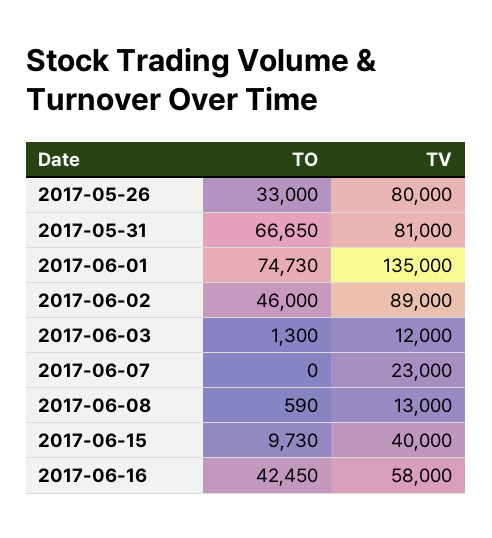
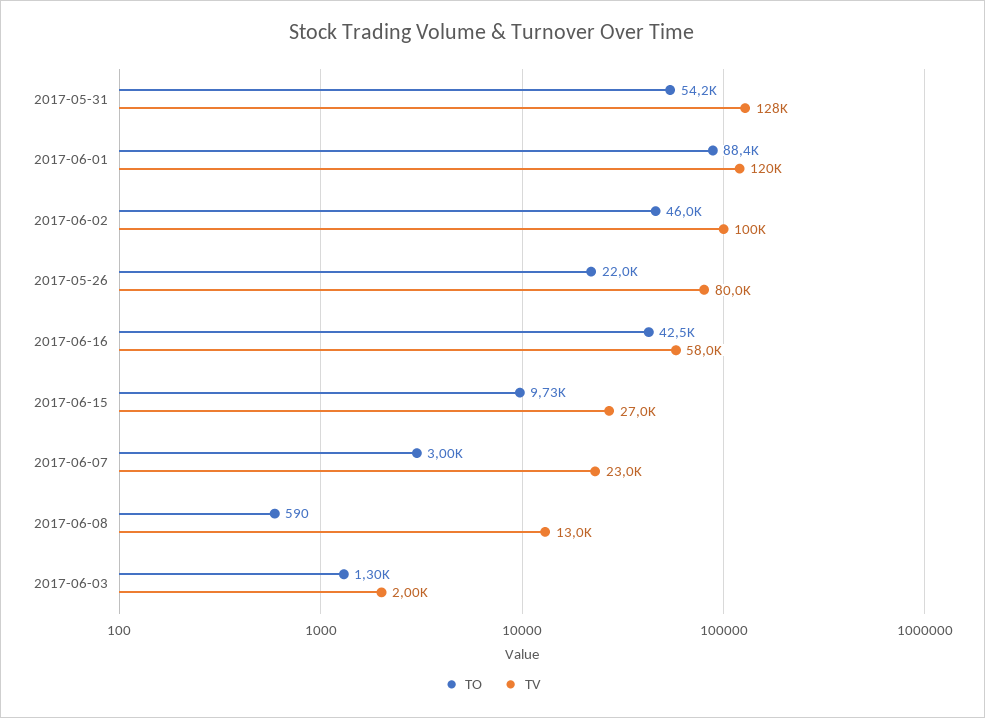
  {
    "TO": {
-     "2017-05-26": 33000,
+     "2017-05-26": 22000,
-     "2017-05-31": 66650,
+     "2017-05-31": 54200,
-     "2017-06-01": 74730,
+     "2017-06-01": 88400,
      "2017-06-02": 46000,
      "2017-06-03": 1300,
-     "2017-06-07": 0,
+     "2017-06-07": 3000,
      "2017-06-08": 590,
      "2017-06-15": 9730,
      "2017-06-16": 42450
    },
    "TV": {
      "2017-05-26": 80000,
-     "2017-05-31": 81000,
+     "2017-05-31": 128000,
-     "2017-06-01": 135000,
+     "2017-06-01": 120000,
-     "2017-06-02": 89000,
+     "2017-06-02": 100000,
-     "2017-06-03": 12000,
+     "2017-06-03": 2000,
      "2017-06-07": 23000,
      "2017-06-08": 13000,
-     "2017-06-15": 40000,
+     "2017-06-15": 27000,
      "2017-06-16": 58000
    }
  }

